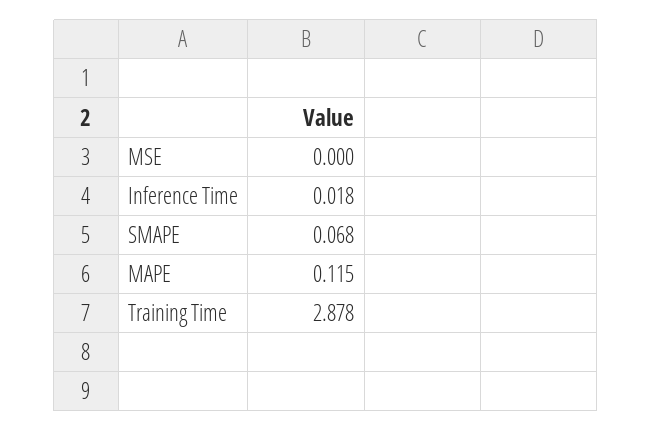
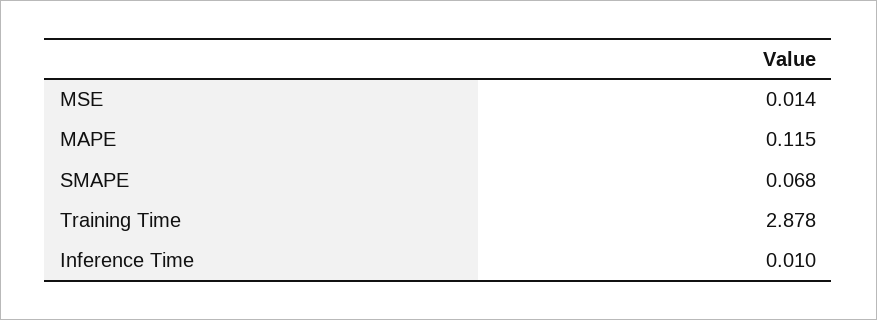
  {
-   "MSE": 0,
+   "MSE": 0.014,
-   "Inference Time": 0.018,
+   "Inference Time": 0.01,
    "SMAPE": 0.068,
    "MAPE": 0.115,
    "Training Time": 2.878
  }

